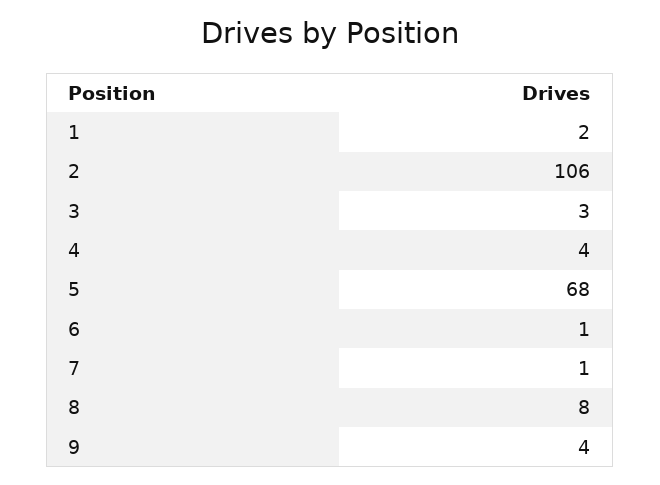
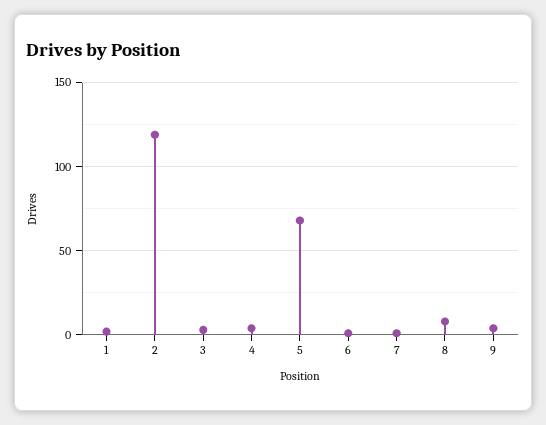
  {
    "1": 2,
-   "2": 106,
+   "2": 120,
    "3": 3,
    "4": 4,
    "5": 68,
    "6": 1,
    "7": 1,
    "8": 8,
    "9": 4
  }

